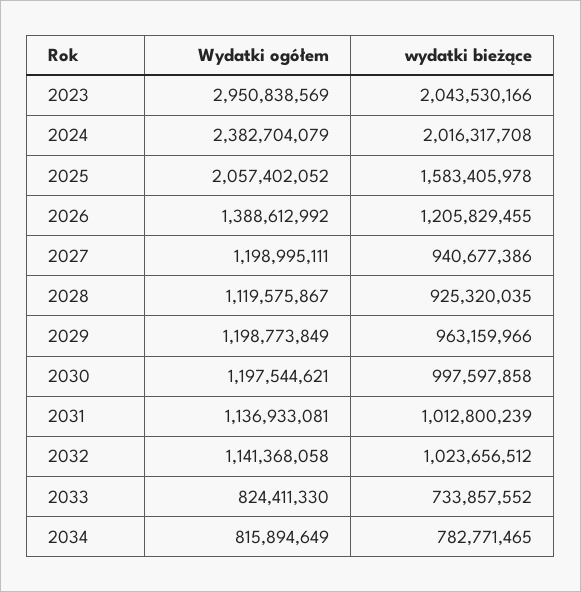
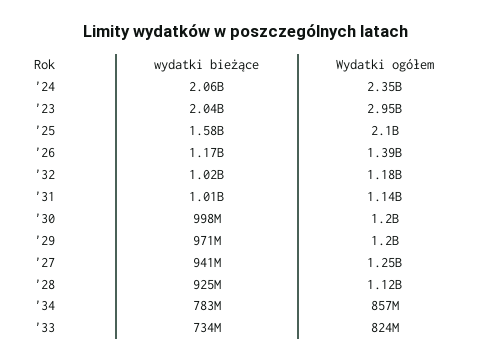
  {
    "Wydatki ogółem": {
      "2023": 2950838569,
-     "2024": 2382704079,
+     "2024": 2350000000,
-     "2025": 2057402052,
+     "2025": 2100000000,
      "2026": 1388612992,
-     "2027": 1198995111,
+     "2027": 1250000000,
      "2028": 1119575867,
      "2029": 1198773849,
      "2030": 1197544621,
      "2031": 1136933081,
-     "2032": 1141368058,
+     "2032": 1180000000,
      "2033": 824411330,
-     "2034": 815894649
+     "2034": 857000000
    },
    "wydatki bieżące": {
      "2023": 2043530166,
-     "2024": 2016317708,
+     "2024": 2060000000,
      "2025": 1583405978,
-     "2026": 1205829455,
+     "2026": 1170000000,
      "2027": 940677386,
      "2028": 925320035,
-     "2029": 963159966,
+     "2029": 971000000,
      "2030": 997597858,
      "2031": 1012800239,
      "2032": 1023656512,
      "2033": 733857552,
      "2034": 782771465
    }
  }

